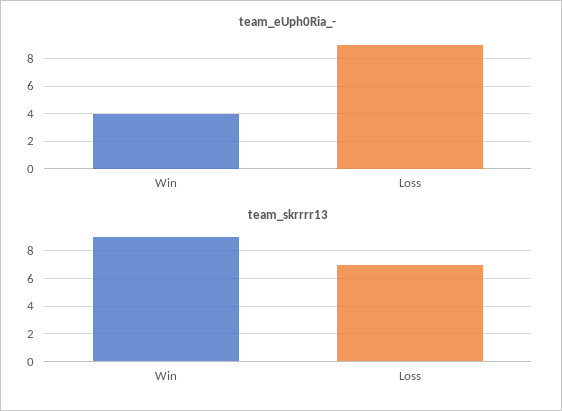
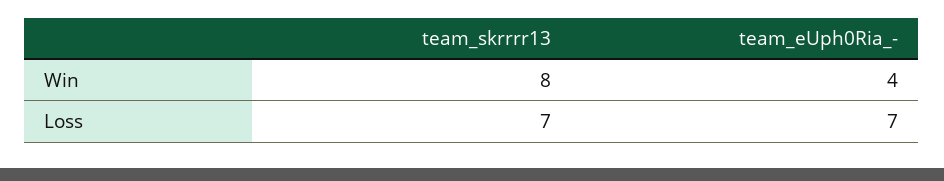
  {
    "team_eUph0Ria_-": {
      "Win": 4,
-     "Loss": 9
+     "Loss": 7
    },
    "team_skrrrr13": {
-     "Win": 9,
+     "Win": 8,
      "Loss": 7
    }
  }

